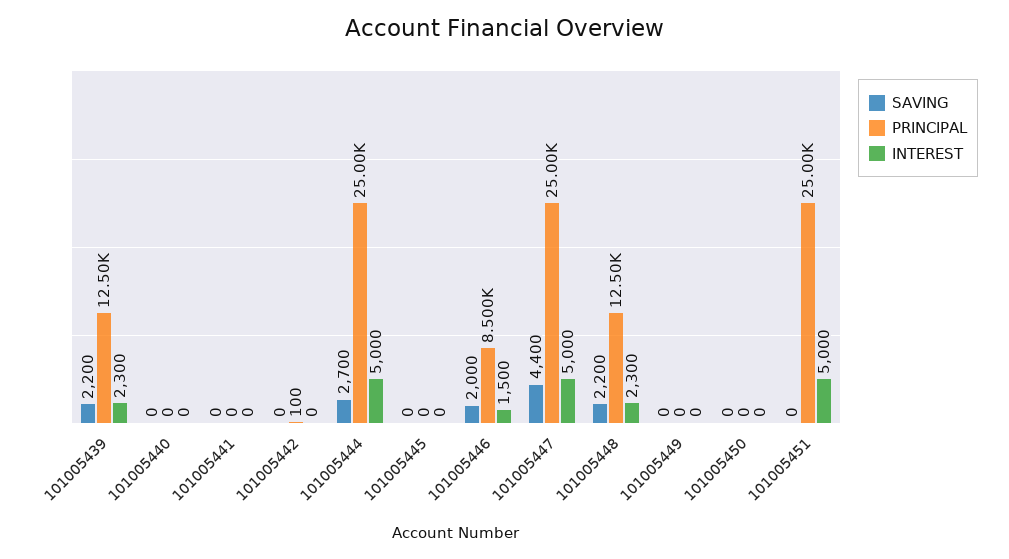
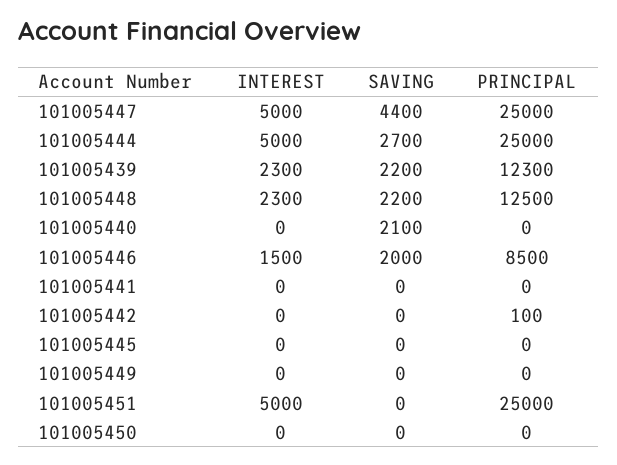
  {
    "SAVING": {
      "101005439": 2200,
-     "101005440": 0,
+     "101005440": 2100,
      "101005441": 0,
      "101005442": 0,
      "101005444": 2700,
      "101005445": 0,
      "101005446": 2000,
      "101005447": 4400,
      "101005448": 2200,
      "101005449": 0,
      "101005450": 0,
      "101005451": 0
    },
    "PRINCIPAL": {
-     "101005439": 12500,
+     "101005439": 12300,
      "101005440": 0,
      "101005441": 0,
      "101005442": 100,
      "101005444": 25000,
      "101005445": 0,
      "101005446": 8500,
      "101005447": 25000,
      "101005448": 12500,
      "101005449": 0,
      "101005450": 0,
      "101005451": 25000
    },
    "INTEREST": {
      "101005439": 2300,
      "101005440": 0,
      "101005441": 0,
      "101005442": 0,
      "101005444": 5000,
      "101005445": 0,
      "101005446": 1500,
      "101005447": 5000,
      "101005448": 2300,
      "101005449": 0,
      "101005450": 0,
      "101005451": 5000
    }
  }

